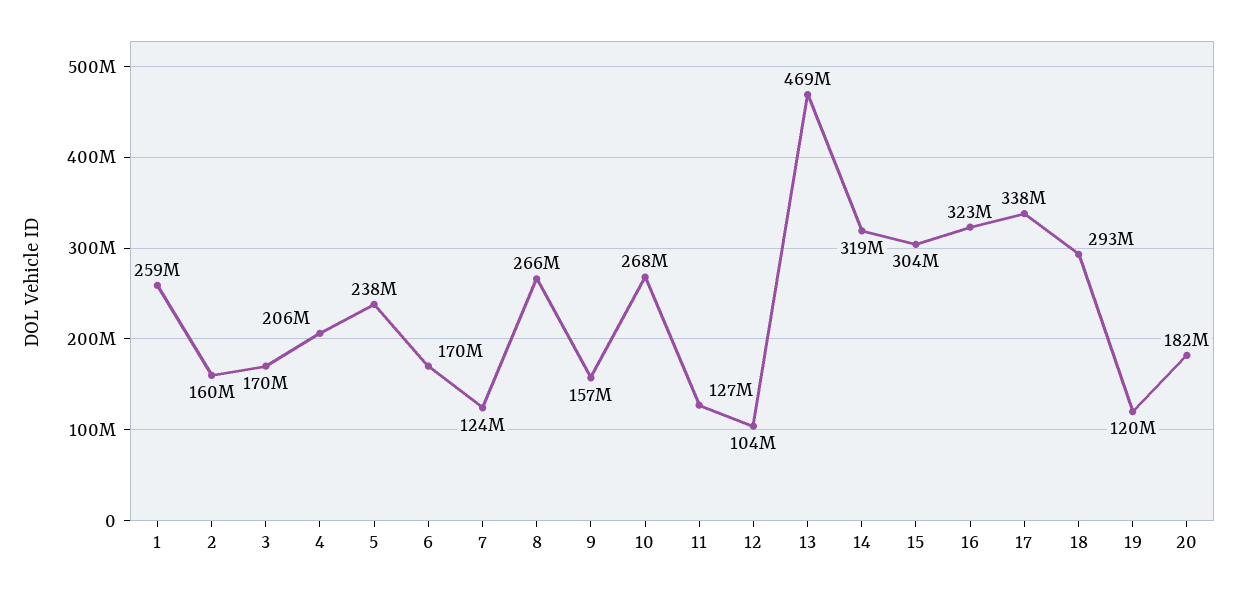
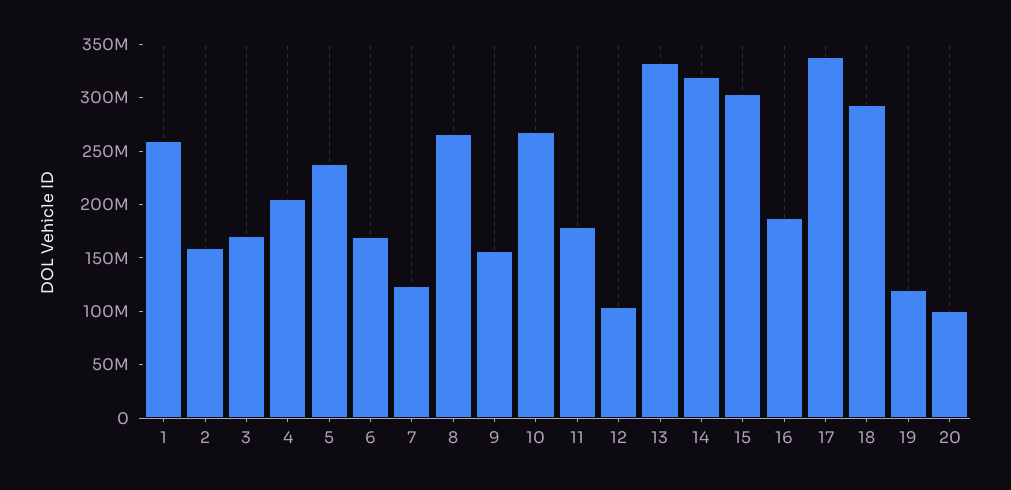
  {
    "1": 259000000,
    "2": 160000000,
    "3": 170000000,
    "4": 206000000,
    "5": 238000000,
    "6": 170000000,
    "7": 124000000,
    "8": 266000000,
    "9": 157000000,
    "10": 268000000,
-   "11": 127000000,
+   "11": 180000000,
    "12": 104000000,
-   "13": 469000000,
+   "13": 330000000,
    "14": 319000000,
    "15": 304000000,
-   "16": 323000000,
+   "16": 190000000,
    "17": 338000000,
    "18": 293000000,
    "19": 120000000,
-   "20": 182000000
+   "20": 100000000
  }

